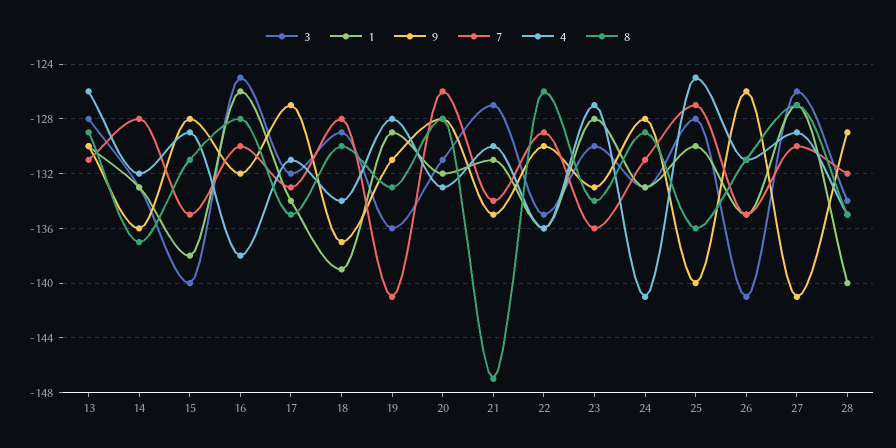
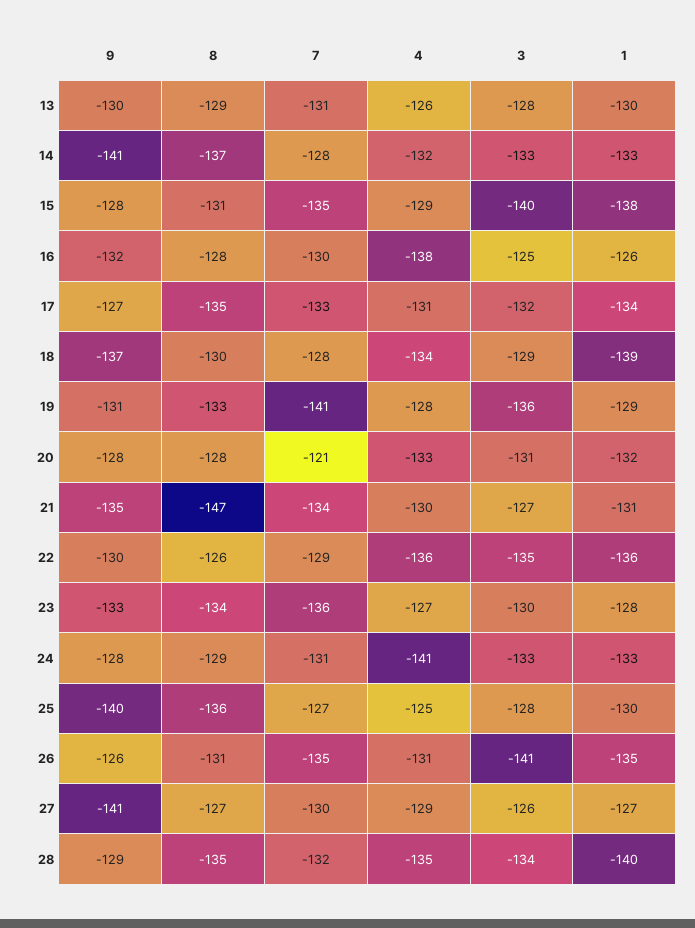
  {
    "3": {
      "13": -128,
      "14": -133,
      "15": -140,
      "16": -125,
      "17": -132,
      "18": -129,
      "19": -136,
      "20": -131,
      "21": -127,
      "22": -135,
      "23": -130,
      "24": -133,
      "25": -128,
      "26": -141,
      "27": -126,
      "28": -134
    },
    "1": {
      "13": -130,
      "14": -133,
      "15": -138,
      "16": -126,
      "17": -134,
      "18": -139,
      "19": -129,
      "20": -132,
      "21": -131,
      "22": -136,
      "23": -128,
      "24": -133,
      "25": -130,
      "26": -135,
      "27": -127,
      "28": -140
    },
    "9": {
      "13": -130,
-     "14": -136,
+     "14": -141,
      "15": -128,
      "16": -132,
      "17": -127,
      "18": -137,
      "19": -131,
      "20": -128,
      "21": -135,
      "22": -130,
      "23": -133,
      "24": -128,
      "25": -140,
      "26": -126,
      "27": -141,
      "28": -129
    },
    "7": {
      "13": -131,
      "14": -128,
      "15": -135,
      "16": -130,
      "17": -133,
      "18": -128,
      "19": -141,
-     "20": -126,
+     "20": -121,
      "21": -134,
      "22": -129,
      "23": -136,
      "24": -131,
      "25": -127,
      "26": -135,
      "27": -130,
      "28": -132
    },
    "4": {
      "13": -126,
      "14": -132,
      "15": -129,
      "16": -138,
      "17": -131,
      "18": -134,
      "19": -128,
      "20": -133,
      "21": -130,
      "22": -136,
      "23": -127,
      "24": -141,
      "25": -125,
      "26": -131,
      "27": -129,
      "28": -135
    },
    "8": {
      "13": -129,
      "14": -137,
      "15": -131,
      "16": -128,
      "17": -135,
      "18": -130,
      "19": -133,
      "20": -128,
      "21": -147,
      "22": -126,
      "23": -134,
      "24": -129,
      "25": -136,
      "26": -131,
      "27": -127,
      "28": -135
    }
  }

